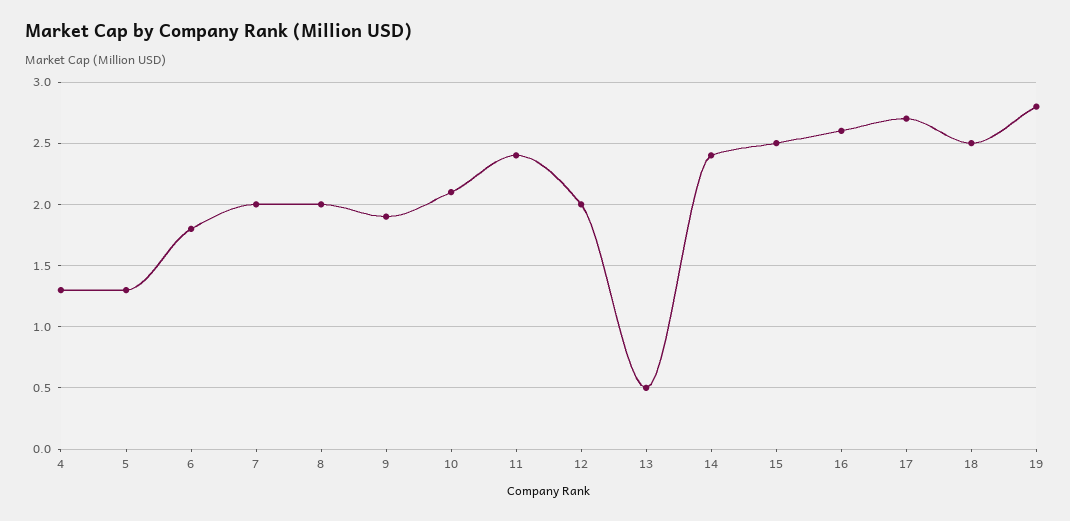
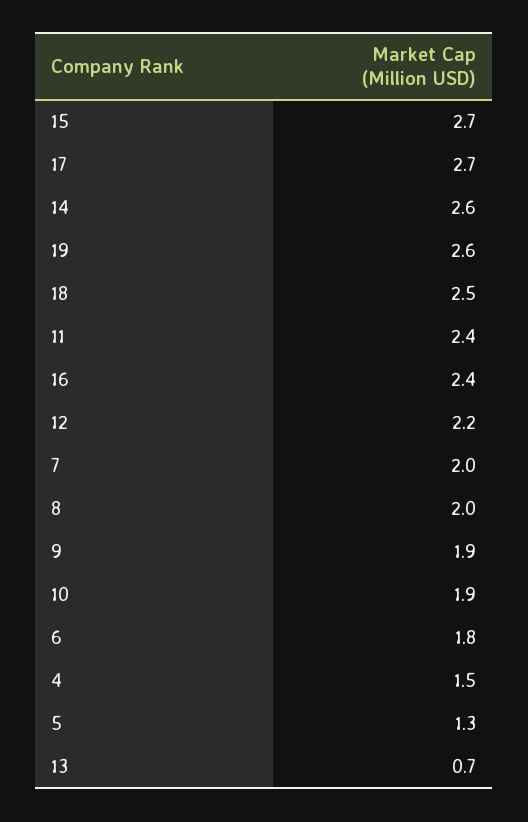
  {
-   "4": 1.3,
+   "4": 1.5,
    "5": 1.3,
    "6": 1.8,
    "7": 2,
    "8": 2,
    "9": 1.9,
-   "10": 2.1,
+   "10": 1.9,
    "11": 2.4,
-   "12": 2,
+   "12": 2.2,
-   "13": 0.5,
+   "13": 0.7,
-   "14": 2.4,
+   "14": 2.6,
-   "15": 2.5,
+   "15": 2.7,
-   "16": 2.6,
+   "16": 2.4,
    "17": 2.7,
    "18": 2.5,
-   "19": 2.8
+   "19": 2.6
  }

